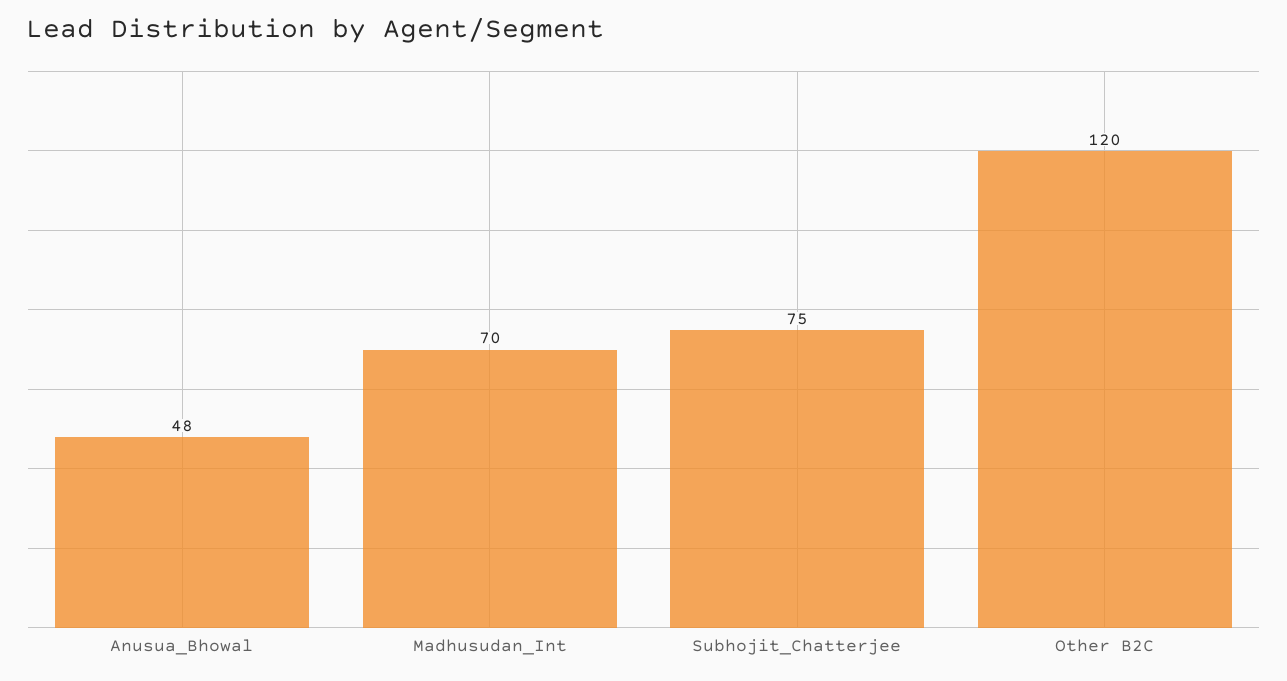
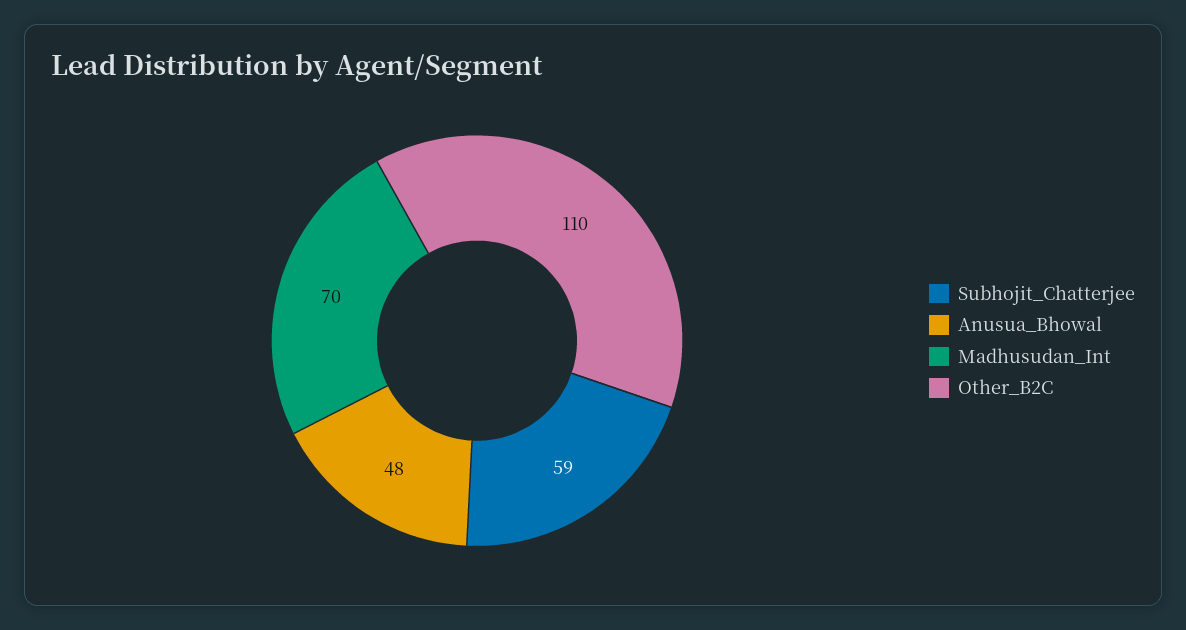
  {
    "Anusua_Bhowal": 48,
    "Madhusudan_Int": 70,
-   "Subhojit_Chatterjee": 75,
+   "Subhojit_Chatterjee": 59,
-   "Other B2C": 120
+   "Other B2C": 110
  }

